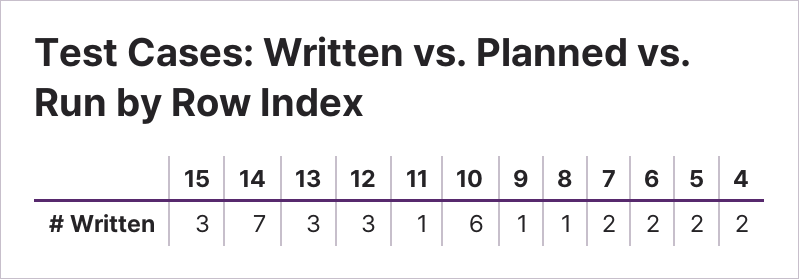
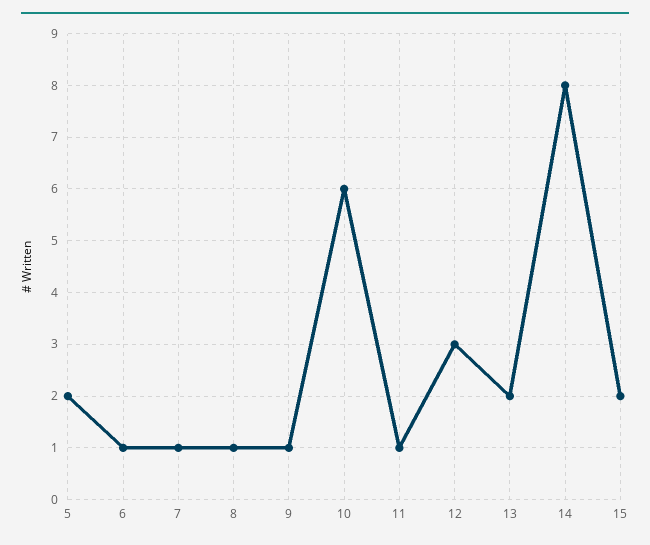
  {
-   "15": 3,
+   "15": 2,
-   "14": 7,
+   "14": 8,
-   "13": 3,
+   "13": 2,
    "12": 3,
    "11": 1,
    "10": 6,
    "9": 1,
    "8": 1,
-   "7": 2,
+   "7": 1,
-   "6": 2,
+   "6": 1,
-   "5": 2,
+   "5": 2
-   "4": 2
  }

